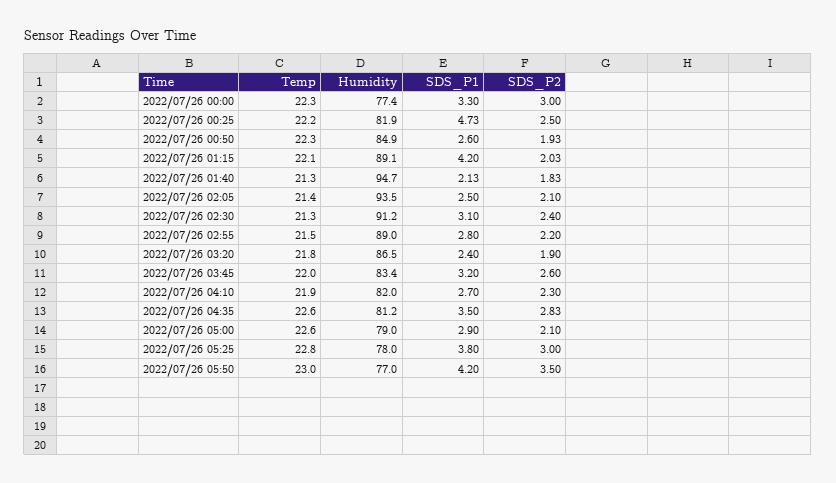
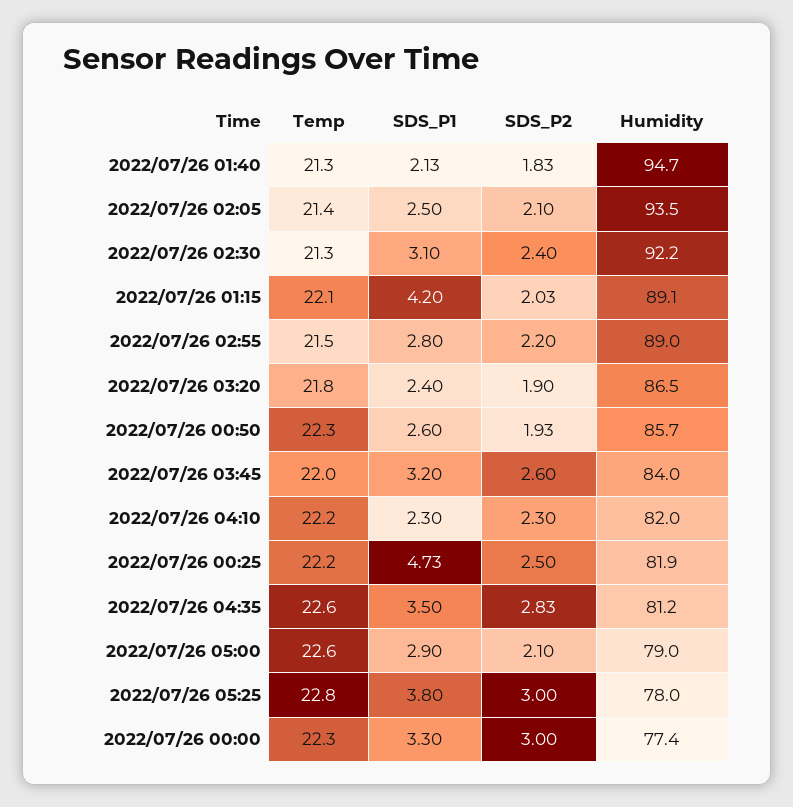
  {
    "Temp": {
      "2022/07/26 00:00": 22.3,
      "2022/07/26 00:25": 22.2,
      "2022/07/26 00:50": 22.3,
      "2022/07/26 01:15": 22.1,
      "2022/07/26 01:40": 21.3,
      "2022/07/26 02:05": 21.4,
      "2022/07/26 02:30": 21.3,
      "2022/07/26 02:55": 21.5,
      "2022/07/26 03:20": 21.8,
      "2022/07/26 03:45": 22,
-     "2022/07/26 04:10": 21.9,
+     "2022/07/26 04:10": 22.2,
      "2022/07/26 04:35": 22.6,
      "2022/07/26 05:00": 22.6,
-     "2022/07/26 05:25": 22.8,
+     "2022/07/26 05:25": 22.8
-     "2022/07/26 05:50": 23
    },
    "Humidity": {
      "2022/07/26 00:00": 77.4,
      "2022/07/26 00:25": 81.9,
-     "2022/07/26 00:50": 84.9,
+     "2022/07/26 00:50": 85.7,
      "2022/07/26 01:15": 89.1,
      "2022/07/26 01:40": 94.7,
      "2022/07/26 02:05": 93.5,
-     "2022/07/26 02:30": 91.2,
+     "2022/07/26 02:30": 92.2,
      "2022/07/26 02:55": 89,
      "2022/07/26 03:20": 86.5,
-     "2022/07/26 03:45": 83.4,
+     "2022/07/26 03:45": 84,
      "2022/07/26 04:10": 82,
      "2022/07/26 04:35": 81.2,
      "2022/07/26 05:00": 79,
-     "2022/07/26 05:25": 78,
+     "2022/07/26 05:25": 78
-     "2022/07/26 05:50": 77
    },
    "SDS_P1": {
      "2022/07/26 00:00": 3.3,
      "2022/07/26 00:25": 4.73,
      "2022/07/26 00:50": 2.6,
      "2022/07/26 01:15": 4.2,
      "2022/07/26 01:40": 2.13,
      "2022/07/26 02:05": 2.5,
      "2022/07/26 02:30": 3.1,
      "2022/07/26 02:55": 2.8,
      "2022/07/26 03:20": 2.4,
      "2022/07/26 03:45": 3.2,
-     "2022/07/26 04:10": 2.7,
+     "2022/07/26 04:10": 2.3,
      "2022/07/26 04:35": 3.5,
      "2022/07/26 05:00": 2.9,
-     "2022/07/26 05:25": 3.8,
+     "2022/07/26 05:25": 3.8
-     "2022/07/26 05:50": 4.2
    },
    "SDS_P2": {
      "2022/07/26 00:00": 3,
      "2022/07/26 00:25": 2.5,
      "2022/07/26 00:50": 1.93,
      "2022/07/26 01:15": 2.03,
      "2022/07/26 01:40": 1.83,
      "2022/07/26 02:05": 2.1,
      "2022/07/26 02:30": 2.4,
      "2022/07/26 02:55": 2.2,
      "2022/07/26 03:20": 1.9,
      "2022/07/26 03:45": 2.6,
      "2022/07/26 04:10": 2.3,
      "2022/07/26 04:35": 2.83,
      "2022/07/26 05:00": 2.1,
-     "2022/07/26 05:25": 3,
+     "2022/07/26 05:25": 3
-     "2022/07/26 05:50": 3.5
    }
  }

